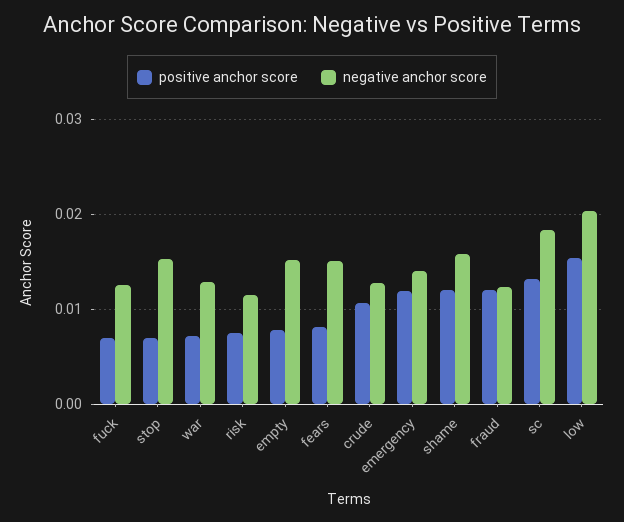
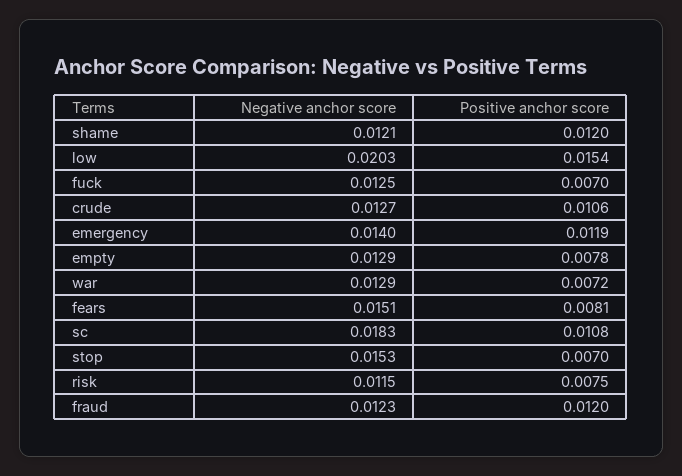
  {
    "positive anchor score": {
      "fuck": 0.007,
      "stop": 0.007,
      "war": 0.0072,
      "risk": 0.0075,
      "empty": 0.0078,
      "fears": 0.0081,
      "crude": 0.0106,
      "emergency": 0.0119,
      "shame": 0.012,
      "fraud": 0.012,
-     "sc": 0.013,
+     "sc": 0.0108,
      "low": 0.0154
    },
    "negative anchor score": {
      "fuck": 0.0125,
      "stop": 0.0153,
      "war": 0.0129,
      "risk": 0.0115,
-     "empty": 0.015,
+     "empty": 0.0129,
      "fears": 0.0151,
      "crude": 0.0127,
      "emergency": 0.014,
-     "shame": 0.016,
+     "shame": 0.0121,
      "fraud": 0.0123,
      "sc": 0.0183,
      "low": 0.0203
    }
  }

